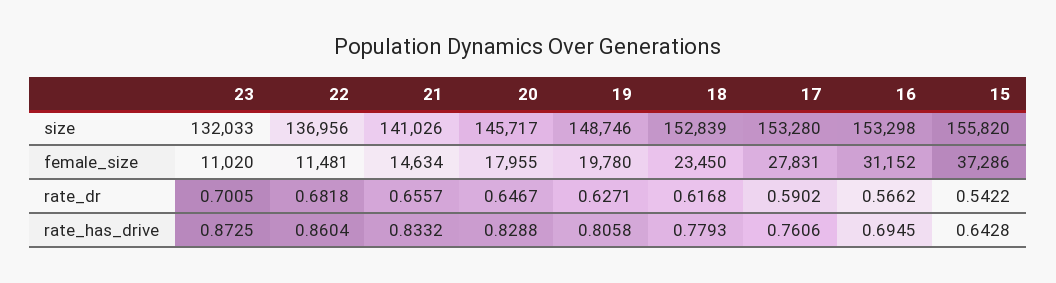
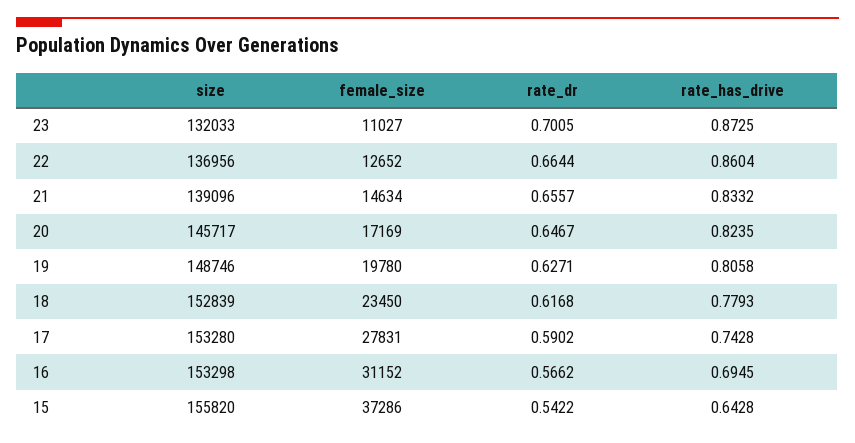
  {
    "23": {
      "size": 132033,
-     "female_size": 11020,
+     "female_size": 11027,
      "rate_dr": 0.7005,
      "rate_has_drive": 0.8725
    },
    "22": {
      "size": 136956,
-     "female_size": 11481,
+     "female_size": 12652,
-     "rate_dr": 0.6818,
+     "rate_dr": 0.6644,
      "rate_has_drive": 0.8604
    },
    "21": {
-     "size": 141026,
+     "size": 139096,
      "female_size": 14634,
      "rate_dr": 0.6557,
      "rate_has_drive": 0.8332
    },
    "20": {
      "size": 145717,
-     "female_size": 17955,
+     "female_size": 17169,
      "rate_dr": 0.6467,
-     "rate_has_drive": 0.8288
+     "rate_has_drive": 0.8235
    },
    "19": {
      "size": 148746,
      "female_size": 19780,
      "rate_dr": 0.6271,
      "rate_has_drive": 0.8058
    },
    "18": {
      "size": 152839,
      "female_size": 23450,
      "rate_dr": 0.6168,
      "rate_has_drive": 0.7793
    },
    "17": {
      "size": 153280,
      "female_size": 27831,
      "rate_dr": 0.5902,
-     "rate_has_drive": 0.7606
+     "rate_has_drive": 0.7428
    },
    "16": {
      "size": 153298,
      "female_size": 31152,
      "rate_dr": 0.5662,
      "rate_has_drive": 0.6945
    },
    "15": {
      "size": 155820,
      "female_size": 37286,
      "rate_dr": 0.5422,
      "rate_has_drive": 0.6428
    }
  }

